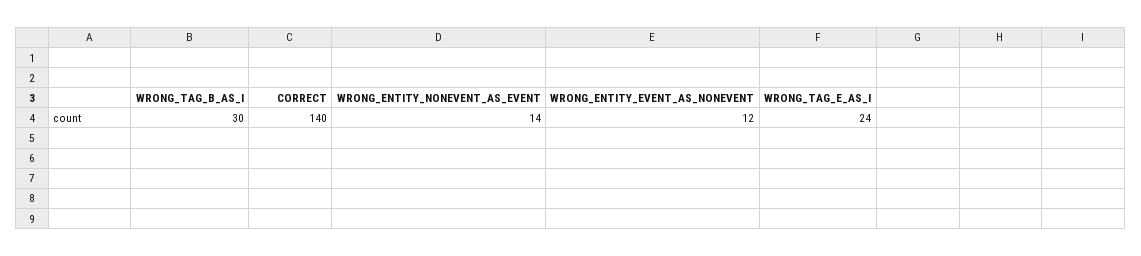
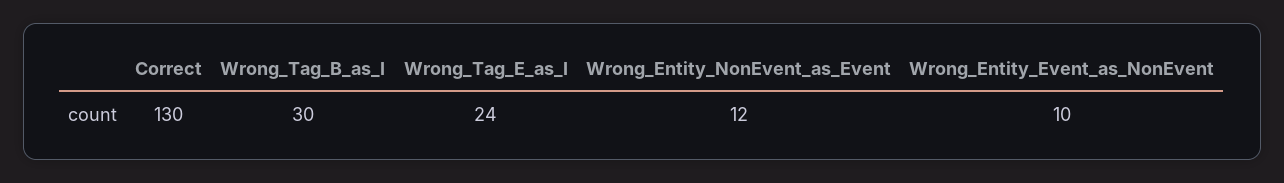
  {
    "WRONG_TAG_B_AS_I": 30,
-   "CORRECT": 140,
+   "CORRECT": 130,
-   "WRONG_ENTITY_NONEVENT_AS_EVENT": 14,
+   "WRONG_ENTITY_NONEVENT_AS_EVENT": 12,
-   "WRONG_ENTITY_EVENT_AS_NONEVENT": 12,
+   "WRONG_ENTITY_EVENT_AS_NONEVENT": 10,
    "WRONG_TAG_E_AS_I": 24
  }

